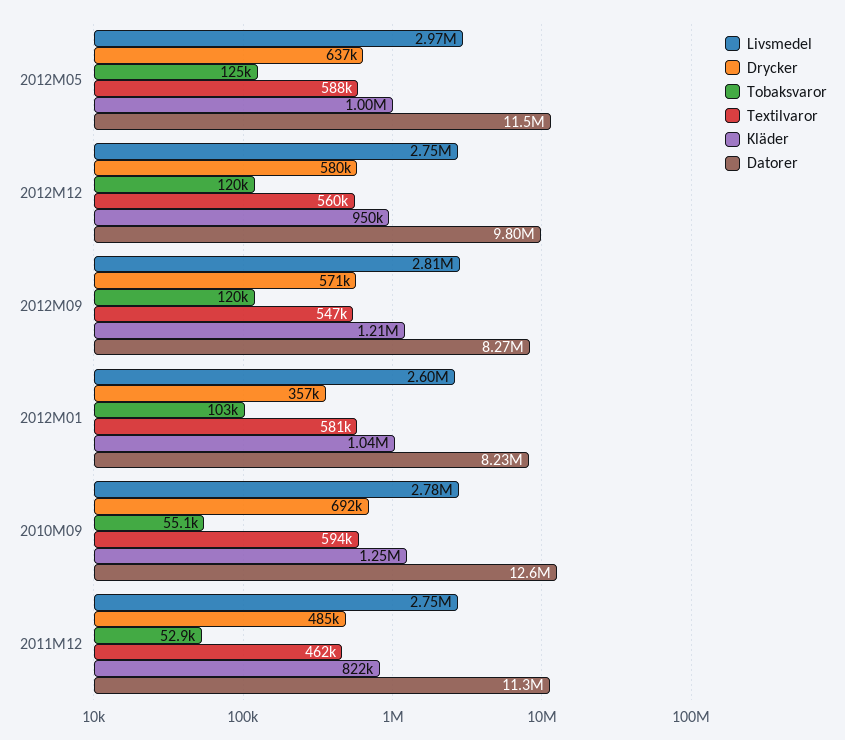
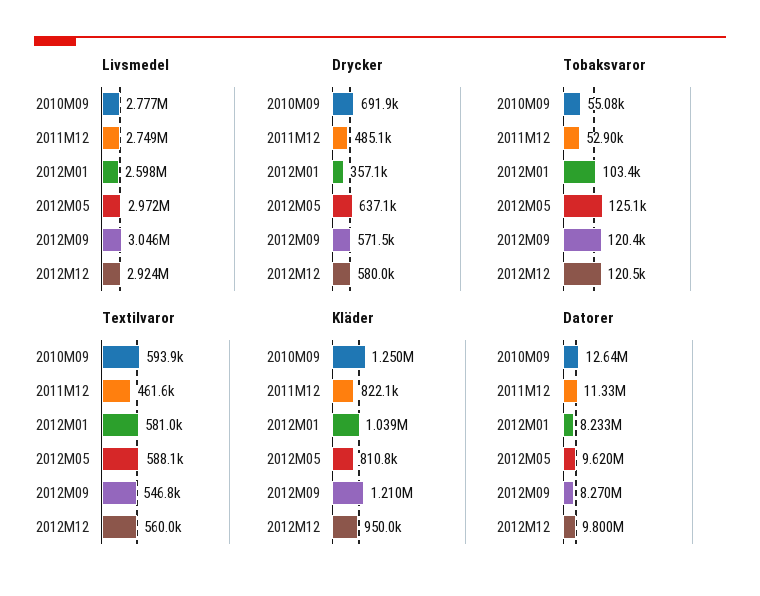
  {
    "Livsmedel": {
      "2012M05": 2972000,
-     "2012M12": 2750000,
+     "2012M12": 2924000,
-     "2012M09": 2810000,
+     "2012M09": 3046000,
      "2012M01": 2598000,
      "2010M09": 2777000,
      "2011M12": 2749000
    },
    "Drycker": {
      "2012M05": 637100,
      "2012M12": 580000,
      "2012M09": 571500,
      "2012M01": 357100,
      "2010M09": 691900,
      "2011M12": 485100
    },
    "Tobaksvaror": {
      "2012M05": 125100,
      "2012M12": 120500,
      "2012M09": 120400,
      "2012M01": 103400,
      "2010M09": 55080,
      "2011M12": 52900
    },
    "Textilvaror": {
      "2012M05": 588100,
      "2012M12": 560000,
      "2012M09": 546800,
      "2012M01": 581000,
      "2010M09": 593900,
      "2011M12": 461600
    },
    "Kläder": {
-     "2012M05": 1000000,
+     "2012M05": 810800,
      "2012M12": 950000,
      "2012M09": 1210000,
      "2012M01": 1039000,
      "2010M09": 1250000,
      "2011M12": 822100
    },
    "Datorer": {
-     "2012M05": 11500000,
+     "2012M05": 9620000,
      "2012M12": 9800000,
      "2012M09": 8270000,
      "2012M01": 8233000,
      "2010M09": 12640000,
      "2011M12": 11330000
    }
  }

